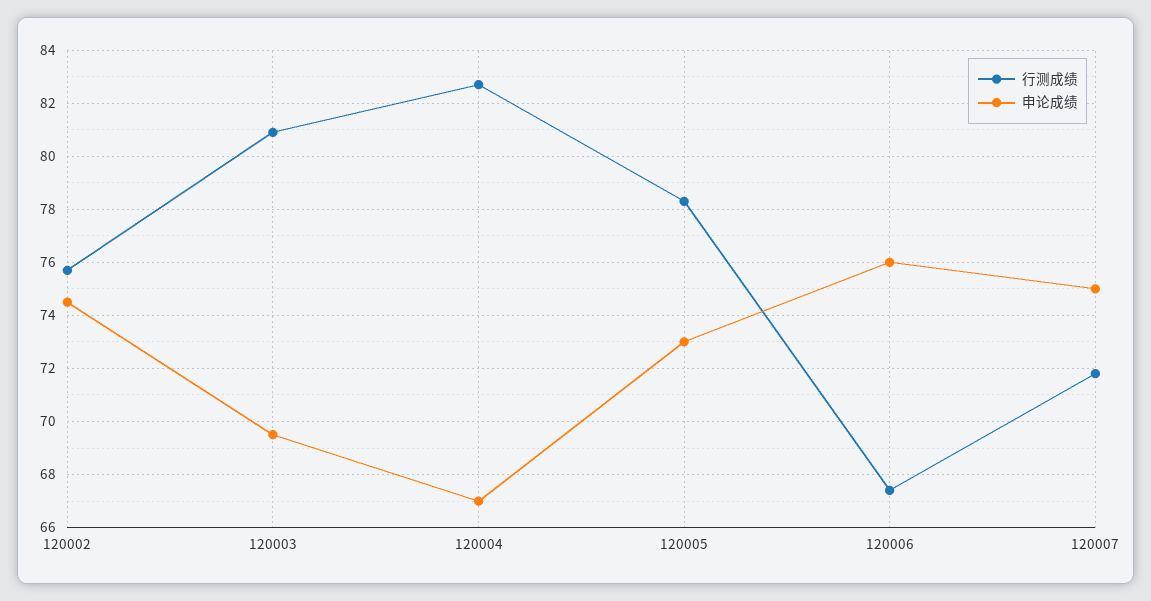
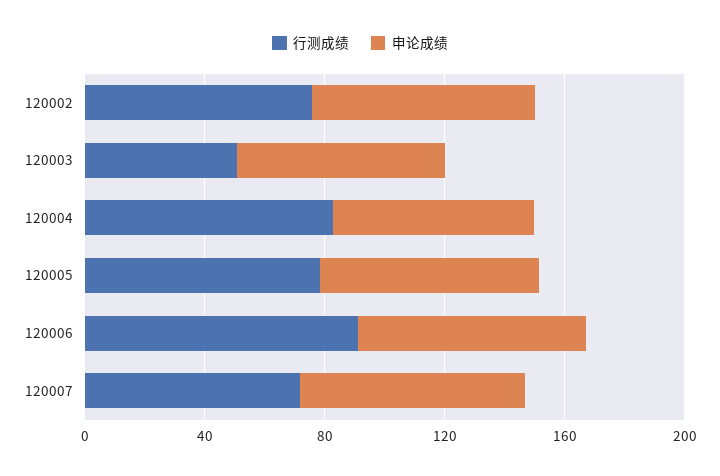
  {
    "行测成绩": {
      "120002": 75.5,
-     "120003": 81,
+     "120003": 50,
      "120004": 82.5,
      "120005": 78.5,
-     "120006": 67.5,
+     "120006": 90,
      "120007": 72
    },
    "申论成绩": {
      "120002": 74.5,
      "120003": 69.5,
      "120004": 67,
      "120005": 73,
      "120006": 76,
      "120007": 75
    }
  }

